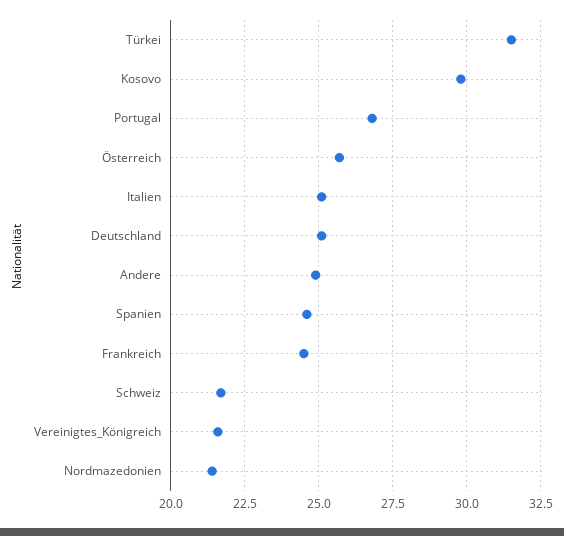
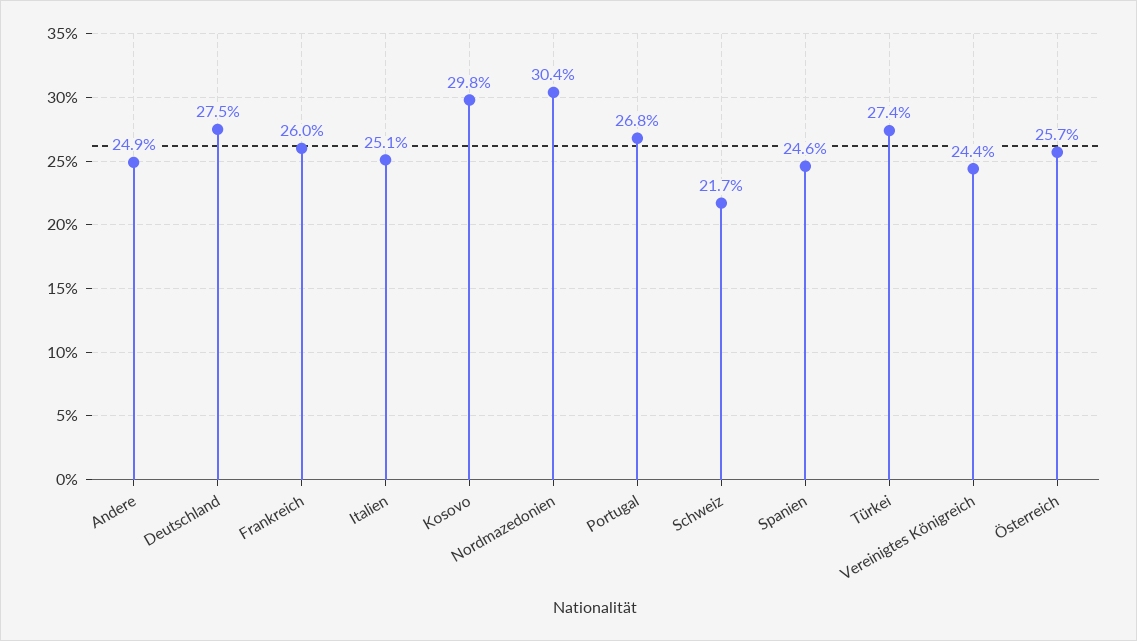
  {
-   "Türkei": 31.5,
+   "Türkei": 27.4,
    "Kosovo": 29.8,
    "Portugal": 26.8,
    "Österreich": 25.7,
    "Italien": 25.1,
-   "Deutschland": 25,
+   "Deutschland": 27.5,
    "Andere": 24.9,
    "Spanien": 24.6,
-   "Frankreich": 24.5,
+   "Frankreich": 26,
    "Schweiz": 21.7,
-   "Vereinigtes_Königreich": 21.5,
+   "Vereinigtes_Königreich": 24.4,
-   "Nordmazedonien": 21.5
+   "Nordmazedonien": 30.4
  }

